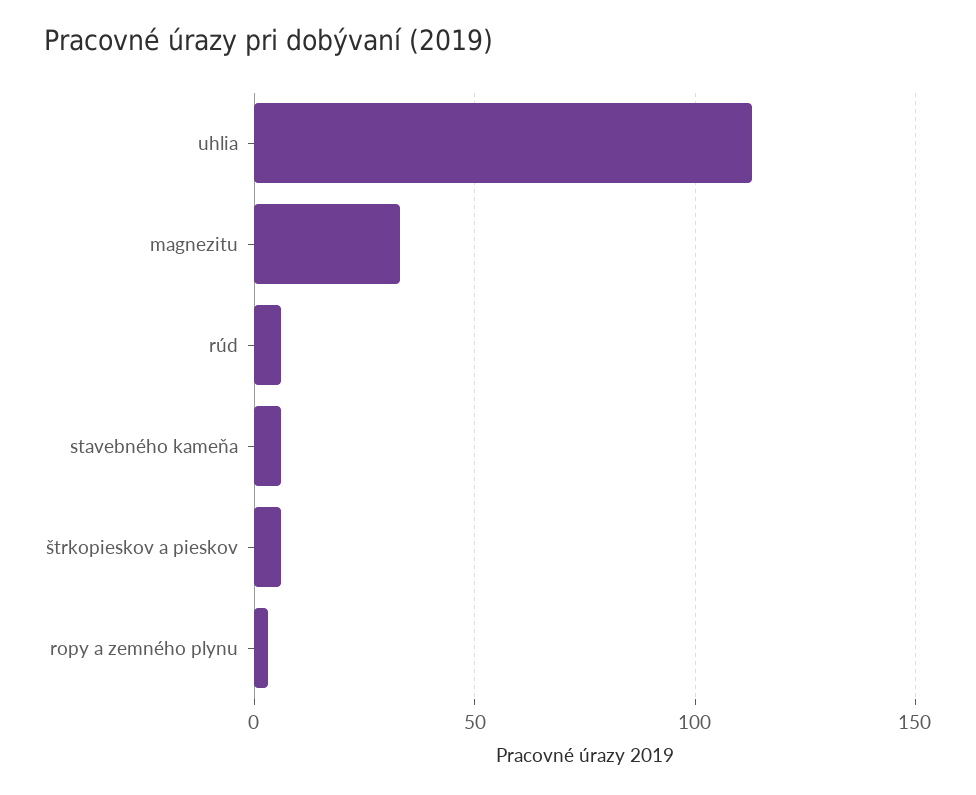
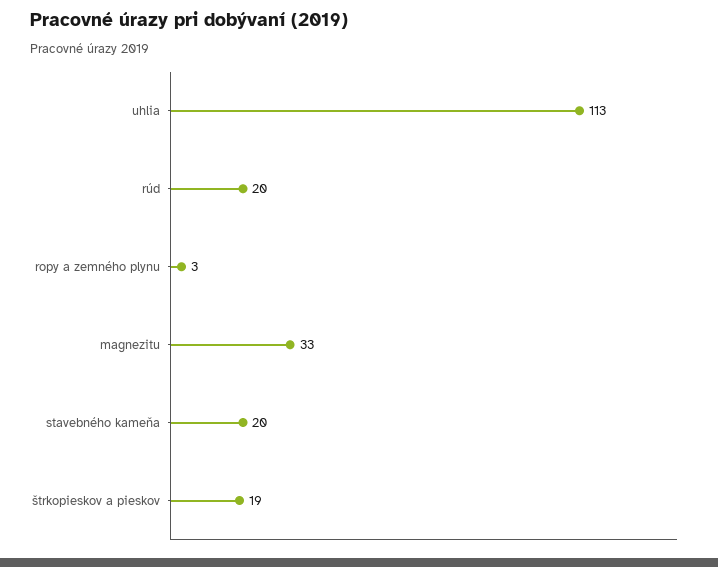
  {
    "uhlia": 113,
    "magnezitu": 33,
-   "rúd": 5,
+   "rúd": 20,
-   "stavebného kameňa": 5,
+   "stavebného kameňa": 20,
-   "štrkopieskov a pieskov": 5,
+   "štrkopieskov a pieskov": 19,
    "ropy a zemného plynu": 3
  }

